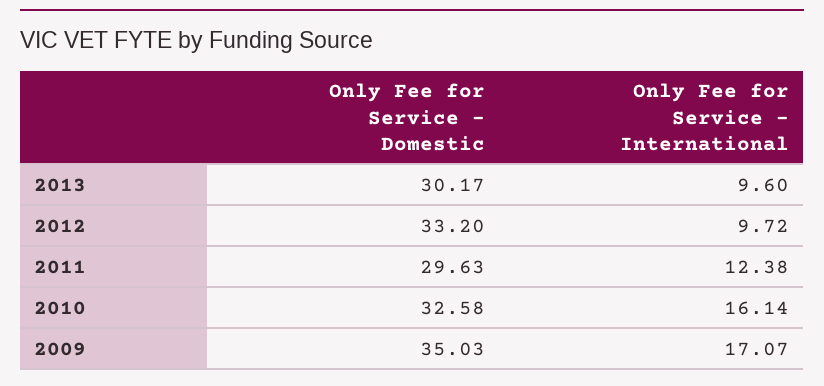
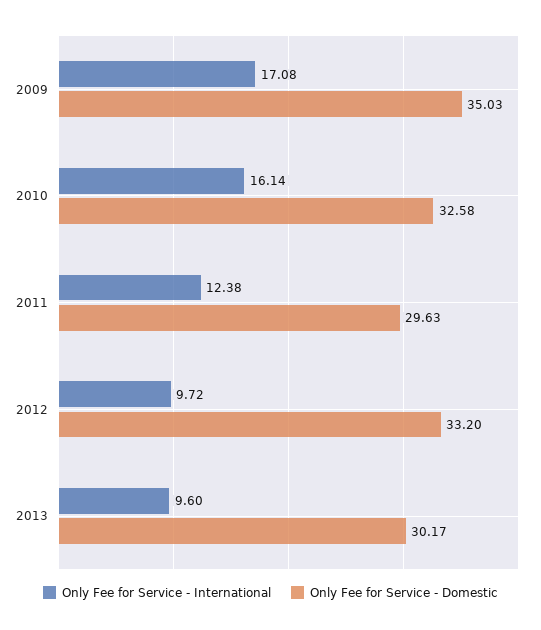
  {
    "Only Fee for Service - Domestic": {
      "2013": 30.17,
      "2012": 33.2,
      "2011": 29.63,
      "2010": 32.58,
      "2009": 35.03
    },
    "Only Fee for Service - International": {
      "2013": 9.6,
      "2012": 9.72,
      "2011": 12.38,
      "2010": 16.14,
-     "2009": 17.07
+     "2009": 17.08
    }
  }

